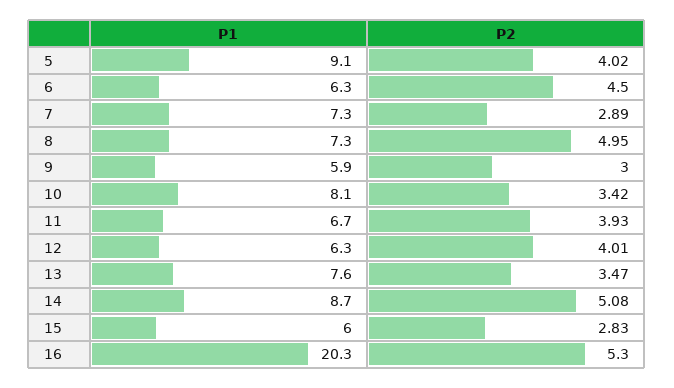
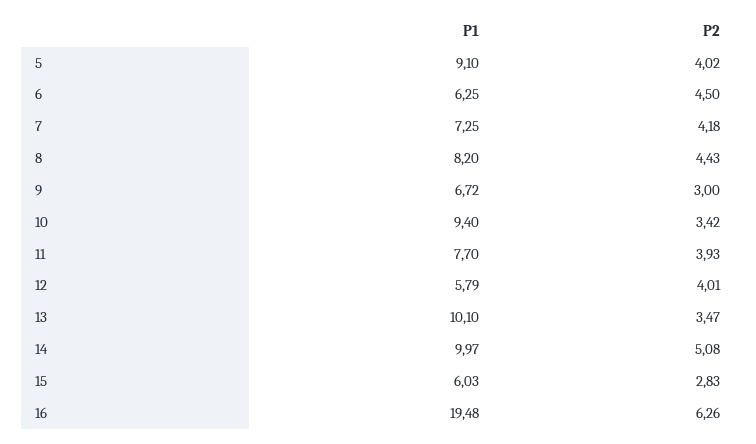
  {
    "P1": {
      "5": 9.1,
      "6": 6.25,
      "7": 7.25,
-     "8": 7.3,
+     "8": 8.2,
-     "9": 5.9,
+     "9": 6.72,
-     "10": 8.1,
+     "10": 9.4,
-     "11": 6.7,
+     "11": 7.7,
-     "12": 6.3,
+     "12": 5.79,
-     "13": 7.6,
+     "13": 10.1,
-     "14": 8.7,
+     "14": 9.97,
      "15": 6.03,
-     "16": 20.3
+     "16": 19.48
    },
    "P2": {
      "5": 4.02,
      "6": 4.5,
-     "7": 2.89,
+     "7": 4.18,
-     "8": 4.95,
+     "8": 4.43,
      "9": 3,
      "10": 3.42,
      "11": 3.93,
      "12": 4.01,
      "13": 3.47,
      "14": 5.08,
      "15": 2.83,
-     "16": 5.3
+     "16": 6.26
    }
  }

